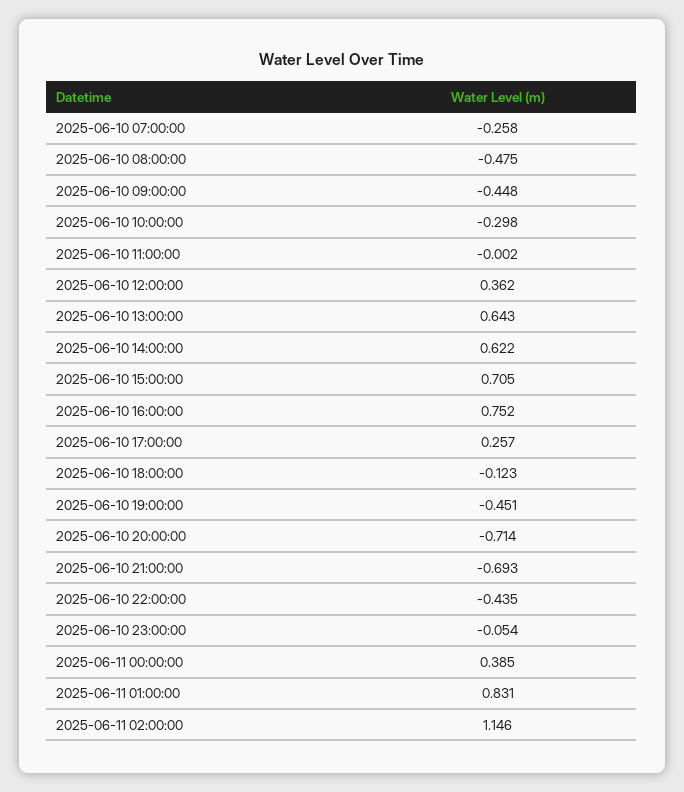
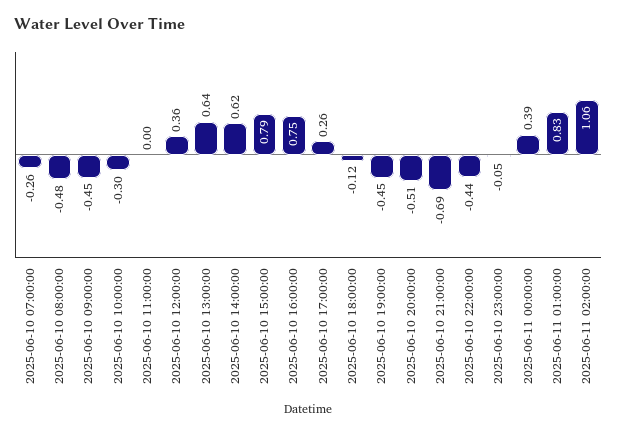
  {
    "2025-06-10 07:00:00": -0.258,
    "2025-06-10 08:00:00": -0.475,
    "2025-06-10 09:00:00": -0.448,
    "2025-06-10 10:00:00": -0.298,
    "2025-06-10 11:00:00": -0.002,
    "2025-06-10 12:00:00": 0.362,
    "2025-06-10 13:00:00": 0.643,
    "2025-06-10 14:00:00": 0.622,
-   "2025-06-10 15:00:00": 0.705,
+   "2025-06-10 15:00:00": 0.79,
    "2025-06-10 16:00:00": 0.752,
    "2025-06-10 17:00:00": 0.257,
    "2025-06-10 18:00:00": -0.123,
    "2025-06-10 19:00:00": -0.451,
-   "2025-06-10 20:00:00": -0.714,
+   "2025-06-10 20:00:00": -0.51,
    "2025-06-10 21:00:00": -0.693,
    "2025-06-10 22:00:00": -0.435,
    "2025-06-10 23:00:00": -0.054,
    "2025-06-11 00:00:00": 0.385,
    "2025-06-11 01:00:00": 0.831,
-   "2025-06-11 02:00:00": 1.146
+   "2025-06-11 02:00:00": 1.06
  }

